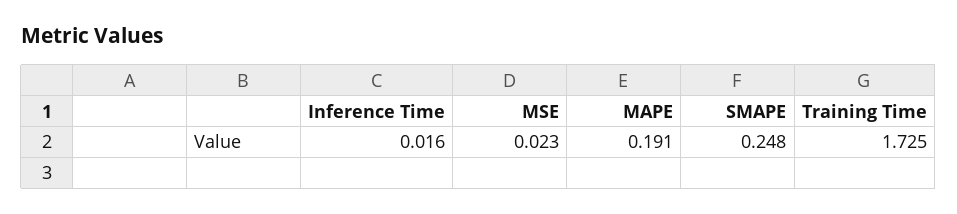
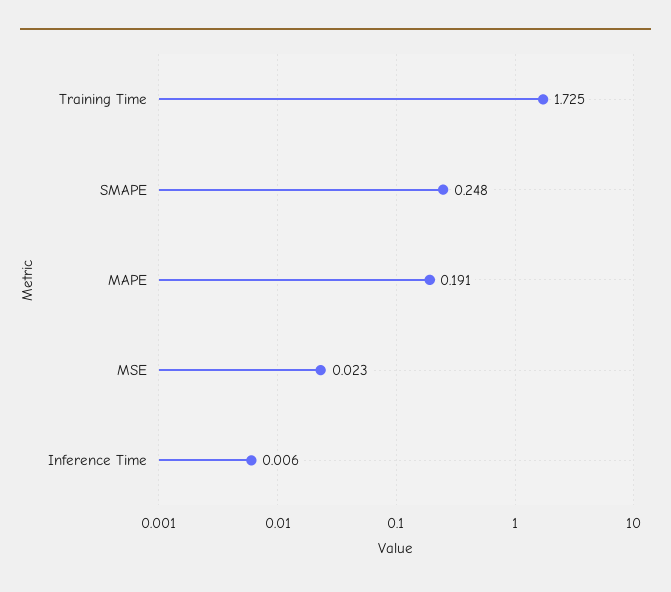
  {
-   "Inference Time": 0.016,
+   "Inference Time": 0.006,
    "MSE": 0.023,
    "MAPE": 0.191,
    "SMAPE": 0.248,
    "Training Time": 1.725
  }

